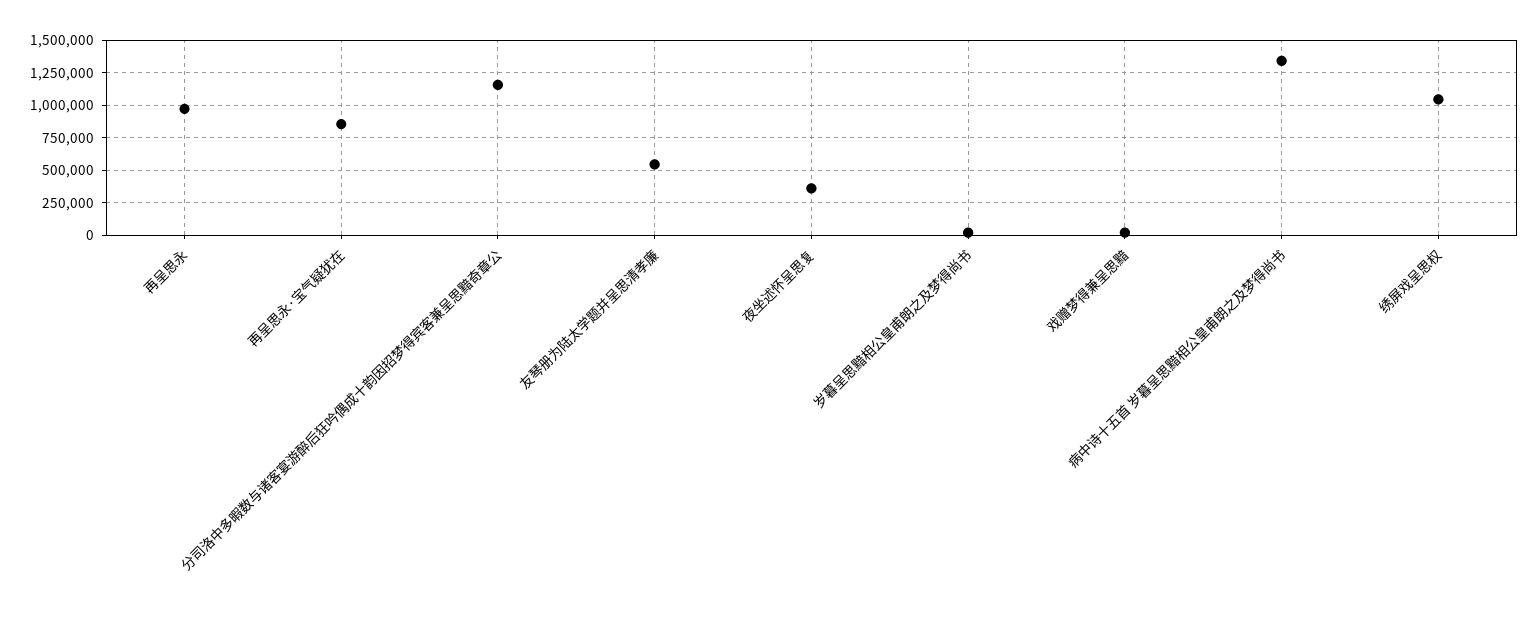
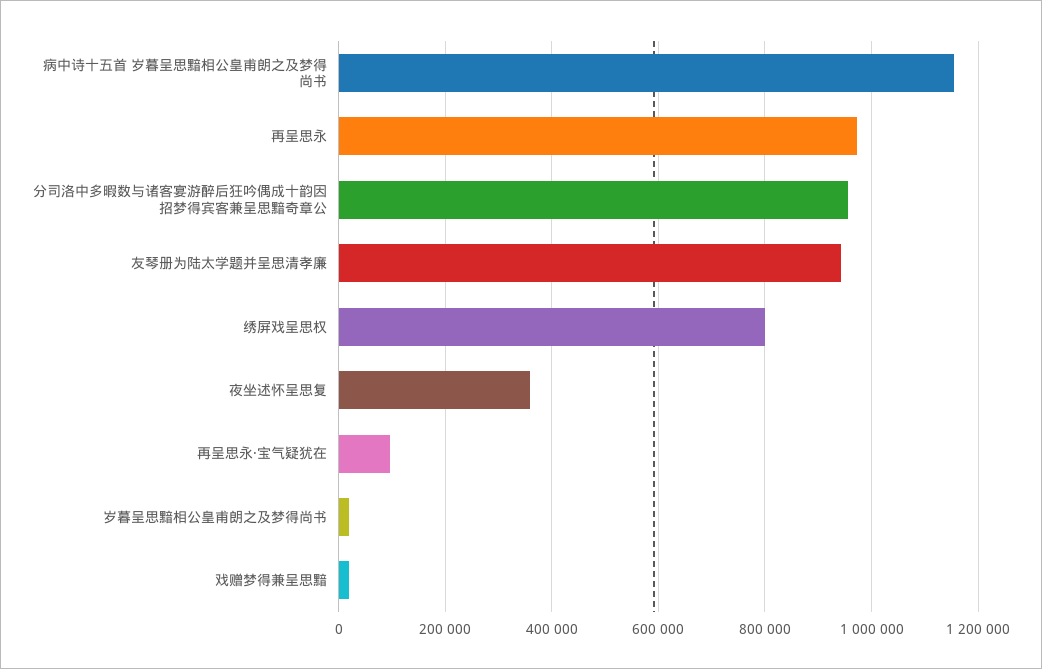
  {
    "再呈思永": 980000,
-   "再呈思永·宝气疑犹在": 850000,
+   "再呈思永·宝气疑犹在": 100000,
-   "分司洛中多暇数与诸客宴游醉后狂吟偶成十韵因招梦得宾客兼呈思黯奇章公": 1150000,
+   "分司洛中多暇数与诸客宴游醉后狂吟偶成十韵因招梦得宾客兼呈思黯奇章公": 960000,
-   "友琴册为陆太学题并呈思清孝廉": 550000,
+   "友琴册为陆太学题并呈思清孝廉": 940000,
    "夜坐述怀呈思复": 360000,
    "岁暮呈思黯相公皇甫朗之及梦得尚书": 20000,
    "戏赠梦得兼呈思黯": 20000,
-   "病中诗十五首 岁暮呈思黯相公皇甫朗之及梦得尚书": 1350000,
+   "病中诗十五首 岁暮呈思黯相公皇甫朗之及梦得尚书": 1160000,
-   "绣屏戏呈思权": 1050000
+   "绣屏戏呈思权": 800000
  }

